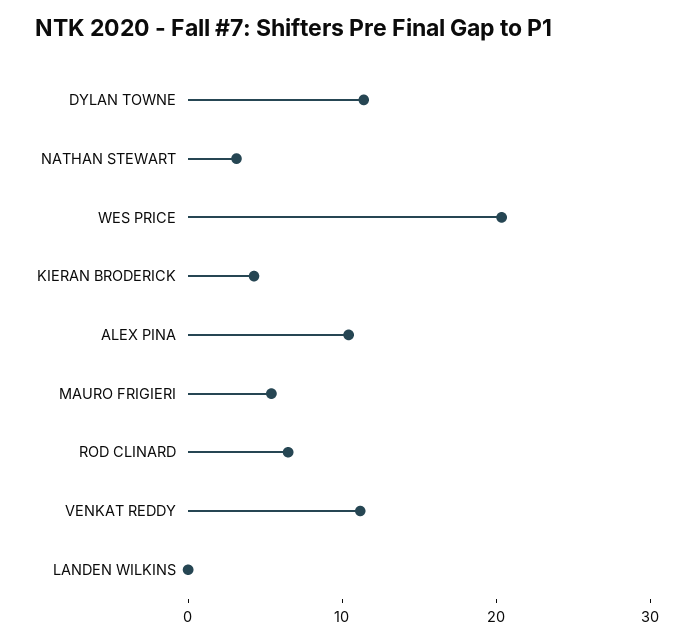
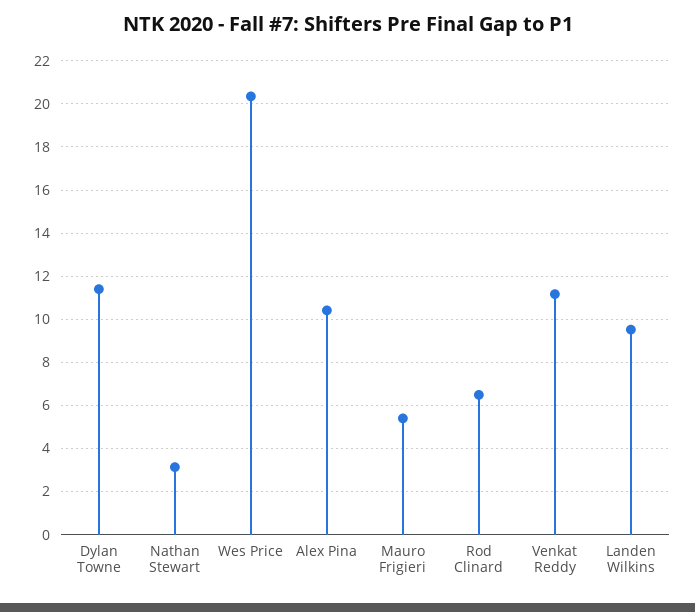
  {
    "DYLAN TOWNE": 11.5,
    "NATHAN STEWART": 3,
    "WES PRICE": 20.5,
-   "KIERAN BRODERICK": 4,
    "ALEX PINA": 10.5,
    "MAURO FRIGIERI": 5.5,
    "ROD CLINARD": 6.5,
    "VENKAT REDDY": 11,
-   "LANDEN WILKINS": 0
+   "LANDEN WILKINS": 9.5
  }

